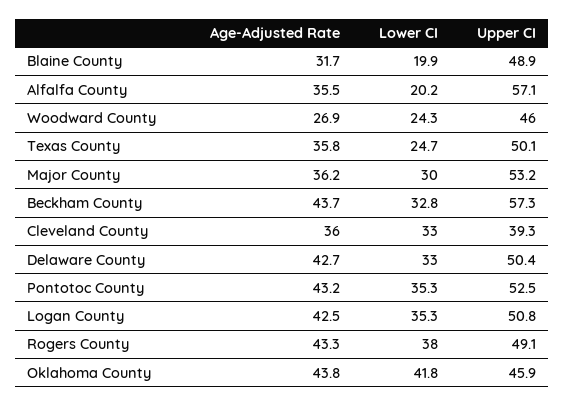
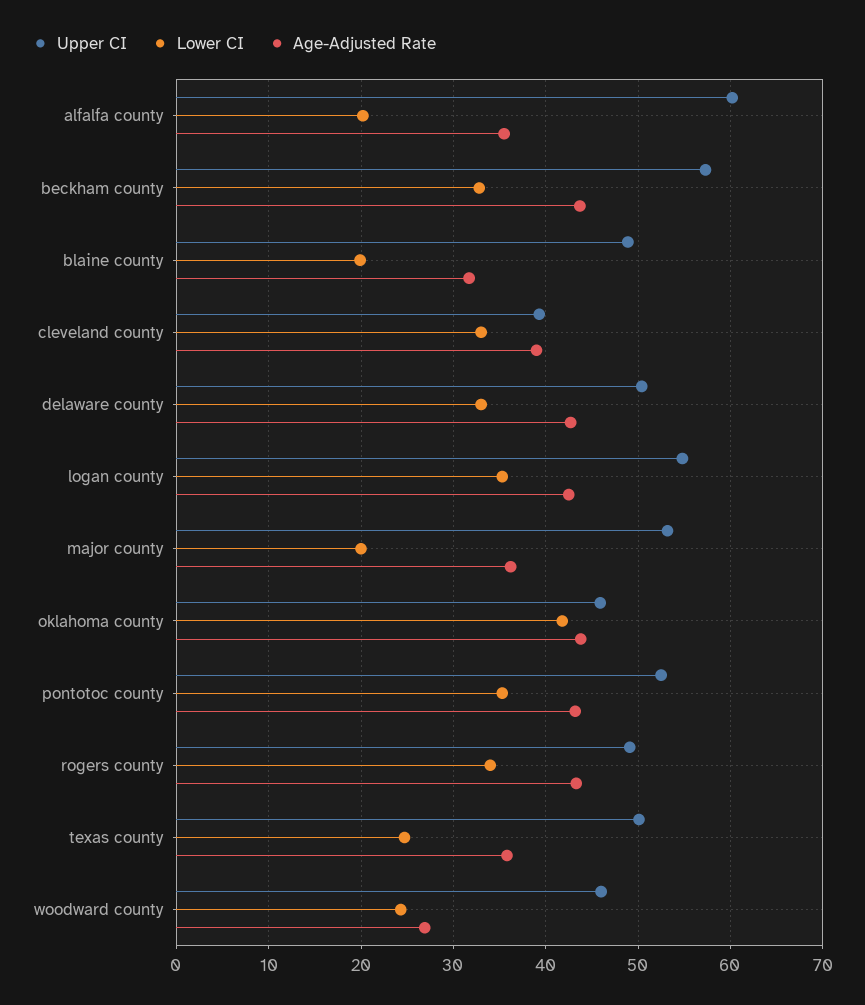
  {
    "Age-Adjusted Rate": {
      "Blaine County": 31.7,
      "Alfalfa County": 35.5,
      "Woodward County": 26.9,
      "Texas County": 35.8,
      "Major County": 36.2,
      "Beckham County": 43.7,
-     "Cleveland County": 36,
+     "Cleveland County": 39,
      "Delaware County": 42.7,
      "Pontotoc County": 43.2,
      "Logan County": 42.5,
      "Rogers County": 43.3,
      "Oklahoma County": 43.8
    },
    "Lower CI": {
      "Blaine County": 19.9,
      "Alfalfa County": 20.2,
      "Woodward County": 24.3,
      "Texas County": 24.7,
-     "Major County": 30,
+     "Major County": 20,
      "Beckham County": 32.8,
      "Cleveland County": 33,
      "Delaware County": 33,
      "Pontotoc County": 35.3,
      "Logan County": 35.3,
-     "Rogers County": 38,
+     "Rogers County": 34,
      "Oklahoma County": 41.8
    },
    "Upper CI": {
      "Blaine County": 48.9,
-     "Alfalfa County": 57.1,
+     "Alfalfa County": 60,
      "Woodward County": 46,
      "Texas County": 50.1,
      "Major County": 53.2,
      "Beckham County": 57.3,
      "Cleveland County": 39.3,
      "Delaware County": 50.4,
      "Pontotoc County": 52.5,
-     "Logan County": 50.8,
+     "Logan County": 55,
      "Rogers County": 49.1,
      "Oklahoma County": 45.9
    }
  }

